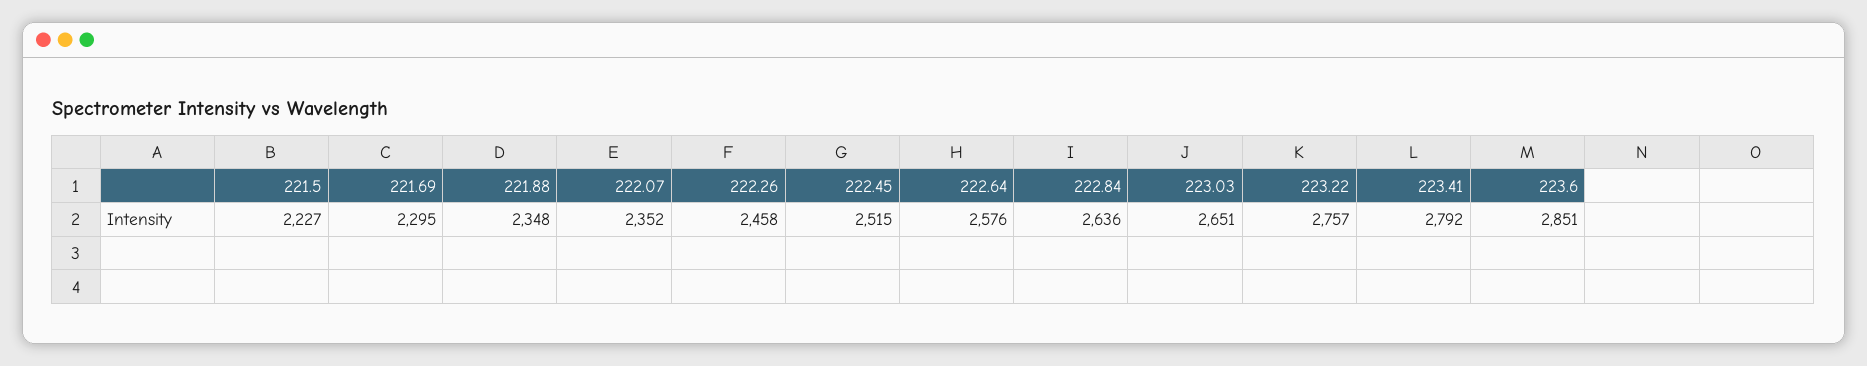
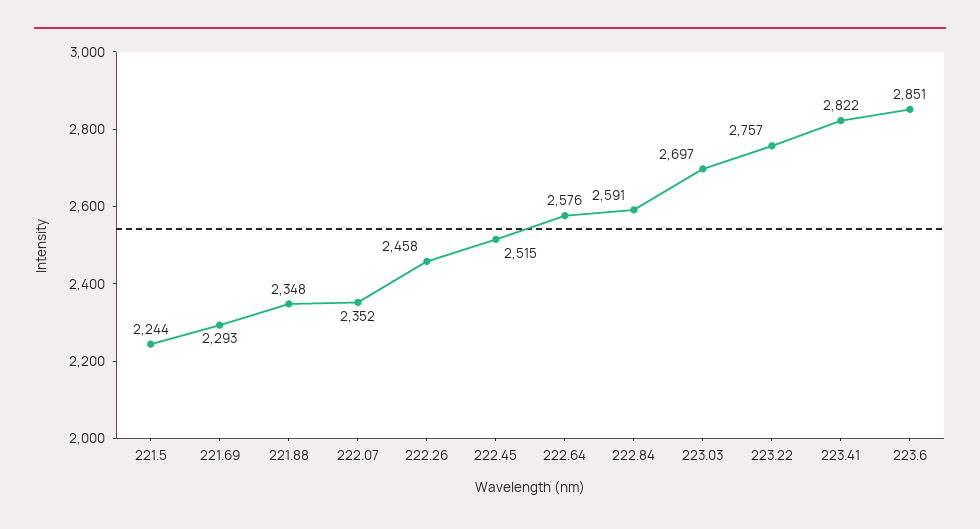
  {
-   "221.5": 2227,
+   "221.5": 2244,
-   "221.69": 2295,
+   "221.69": 2293,
    "221.88": 2348,
    "222.07": 2352,
    "222.26": 2458,
    "222.45": 2515,
    "222.64": 2576,
-   "222.84": 2636,
+   "222.84": 2591,
-   "223.03": 2651,
+   "223.03": 2697,
    "223.22": 2757,
-   "223.41": 2792,
+   "223.41": 2822,
    "223.6": 2851
  }

